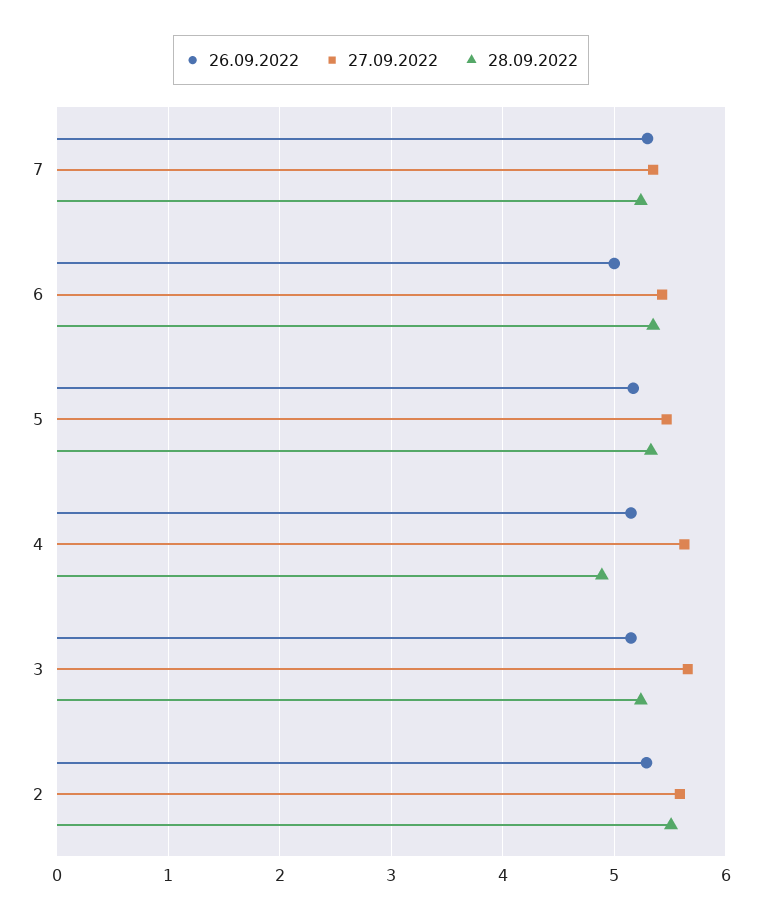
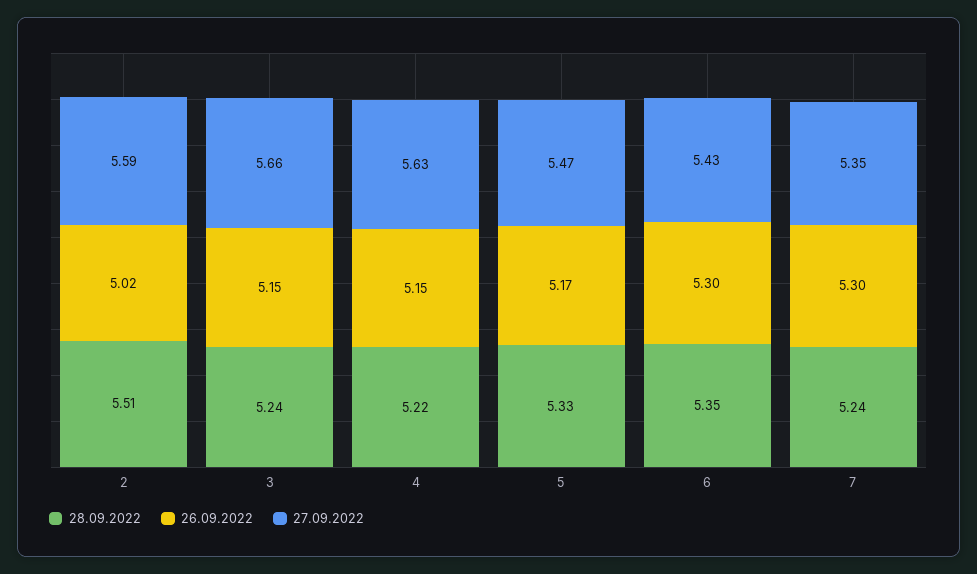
  {
    "26.09.2022": {
      "7": 5.3,
-     "6": 5,
+     "6": 5.3,
      "5": 5.17,
      "4": 5.15,
      "3": 5.15,
-     "2": 5.3
+     "2": 5.02
    },
    "27.09.2022": {
      "7": 5.35,
      "6": 5.43,
      "5": 5.47,
      "4": 5.63,
      "3": 5.66,
      "2": 5.59
    },
    "28.09.2022": {
      "7": 5.24,
      "6": 5.35,
      "5": 5.33,
-     "4": 4.9,
+     "4": 5.22,
      "3": 5.24,
      "2": 5.51
    }
  }

